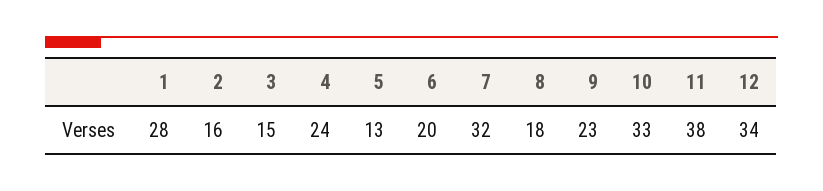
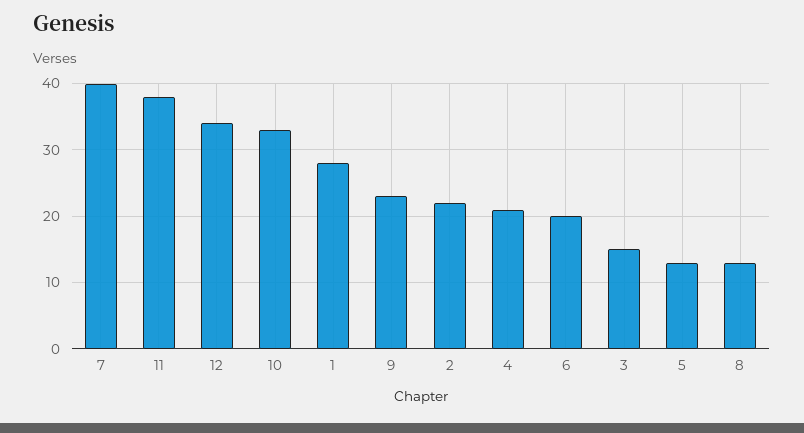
  {
    "1": 28,
-   "2": 16,
+   "2": 22,
    "3": 15,
-   "4": 24,
+   "4": 21,
    "5": 13,
    "6": 20,
-   "7": 32,
+   "7": 40,
-   "8": 18,
+   "8": 13,
    "9": 23,
    "10": 33,
    "11": 38,
    "12": 34
  }

